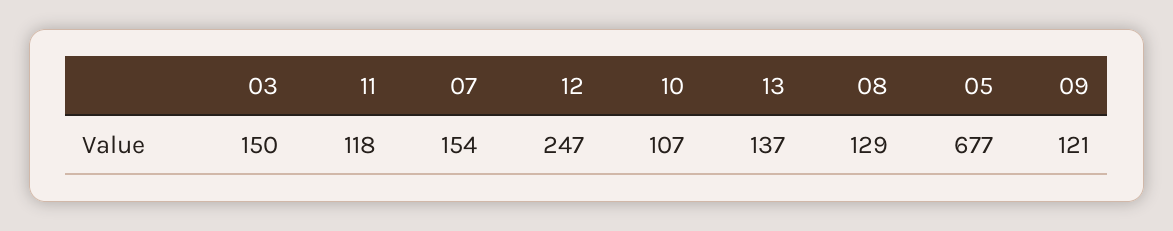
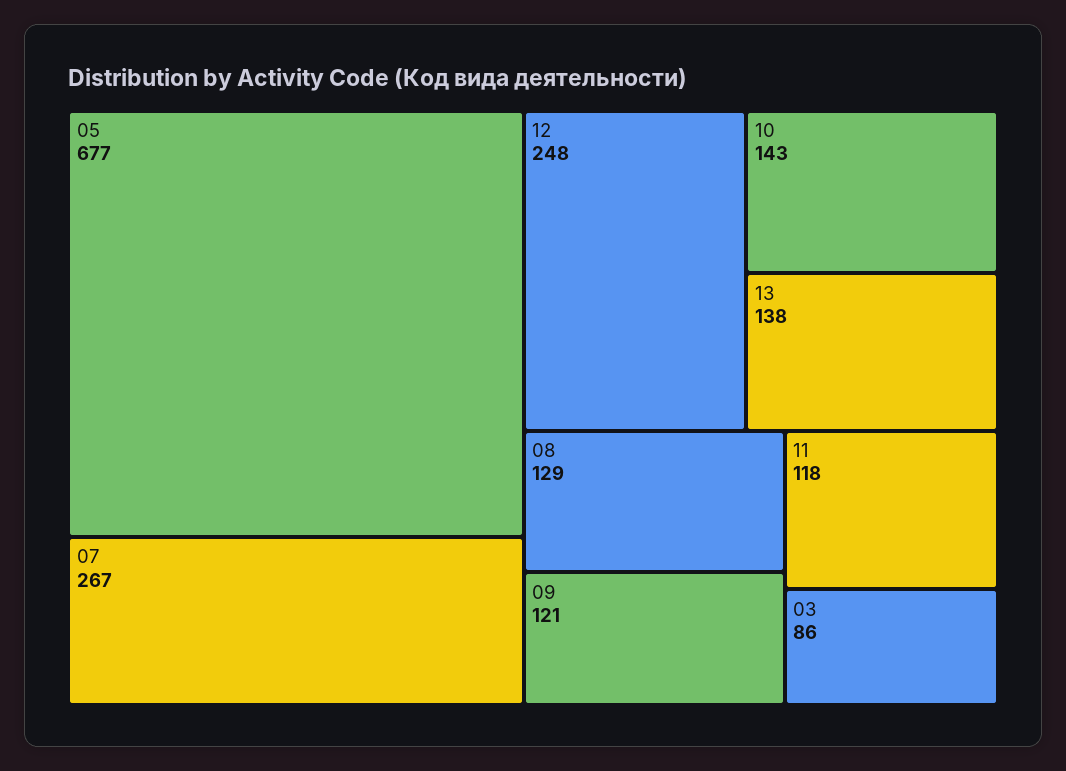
  {
-   "03": 150,
+   "03": 86,
    "11": 118,
-   "07": 154,
+   "07": 267,
-   "12": 247,
+   "12": 248,
-   "10": 107,
+   "10": 143,
-   "13": 137,
+   "13": 138,
    "08": 129,
    "05": 677,
    "09": 121
  }

